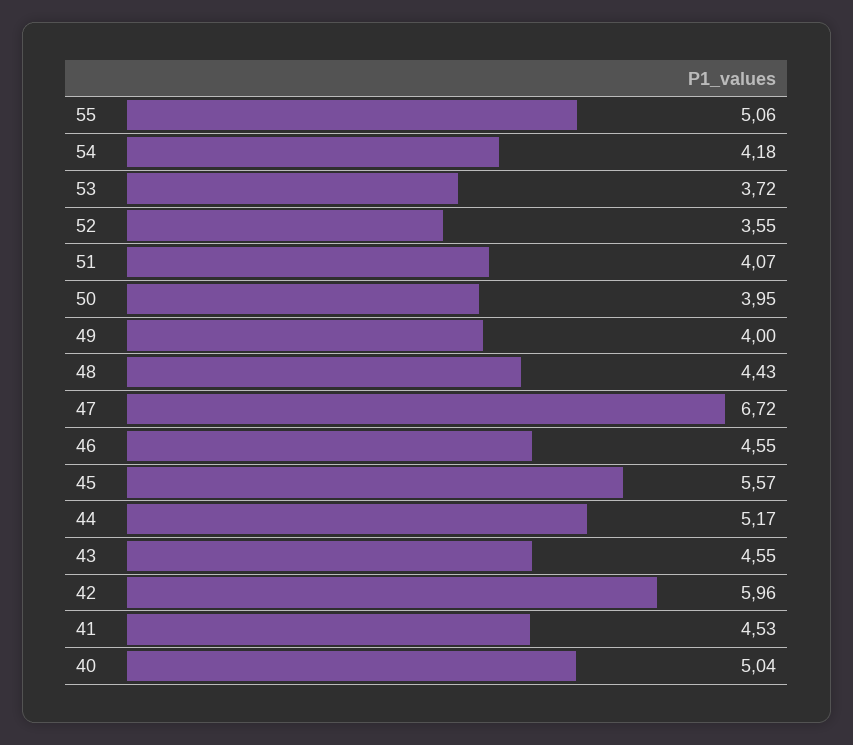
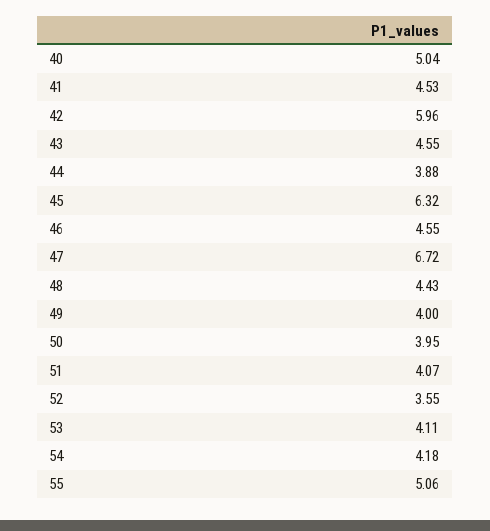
  {
    "55": 5.06,
    "54": 4.18,
-   "53": 3.72,
+   "53": 4.11,
    "52": 3.55,
    "51": 4.07,
    "50": 3.95,
    "49": 4,
    "48": 4.43,
    "47": 6.72,
    "46": 4.55,
-   "45": 5.57,
+   "45": 6.32,
-   "44": 5.17,
+   "44": 3.88,
    "43": 4.55,
    "42": 5.96,
    "41": 4.53,
    "40": 5.04
  }

